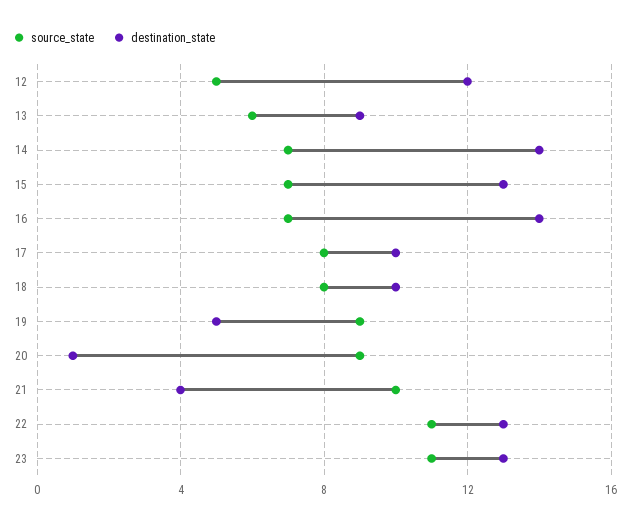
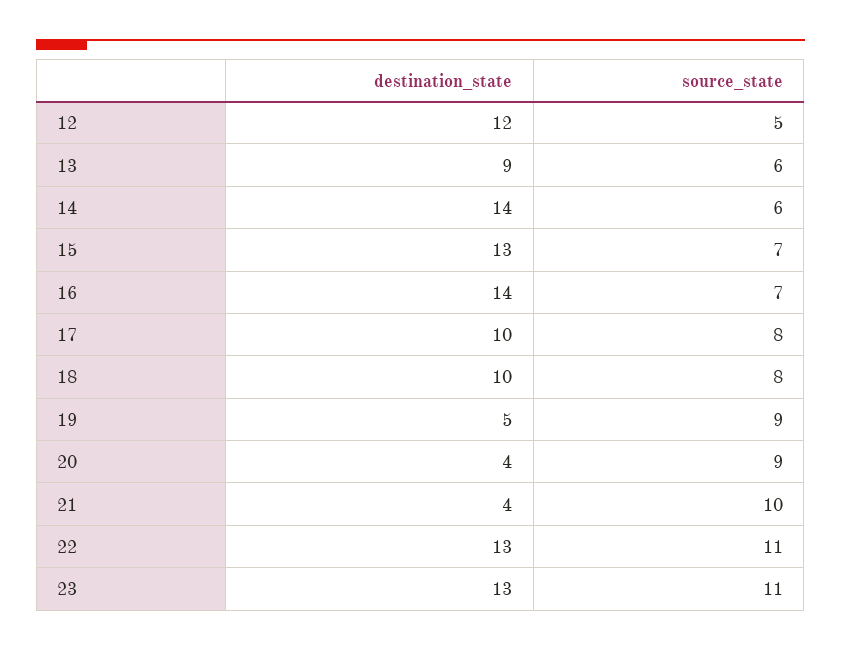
  {
    "source_state": {
      "12": 5,
      "13": 6,
-     "14": 7,
+     "14": 6,
      "15": 7,
      "16": 7,
      "17": 8,
      "18": 8,
      "19": 9,
      "20": 9,
      "21": 10,
      "22": 11,
      "23": 11
    },
    "destination_state": {
      "12": 12,
      "13": 9,
      "14": 14,
      "15": 13,
      "16": 14,
      "17": 10,
      "18": 10,
      "19": 5,
-     "20": 1,
+     "20": 4,
      "21": 4,
      "22": 13,
      "23": 13
    }
  }

